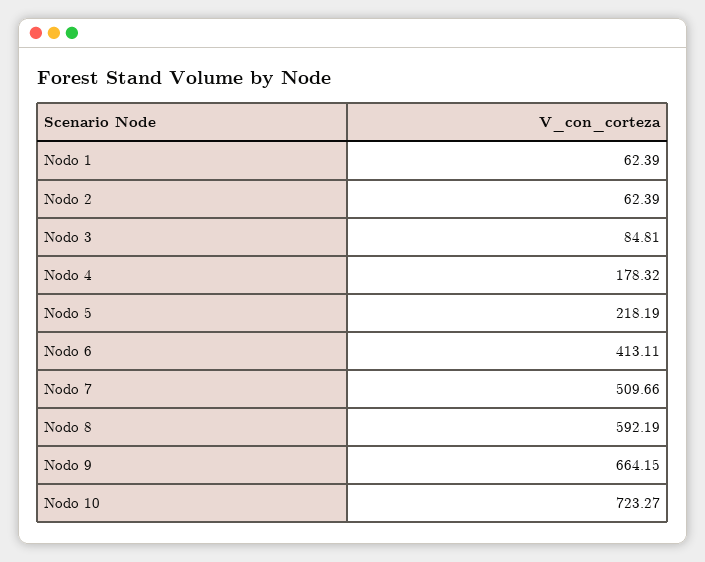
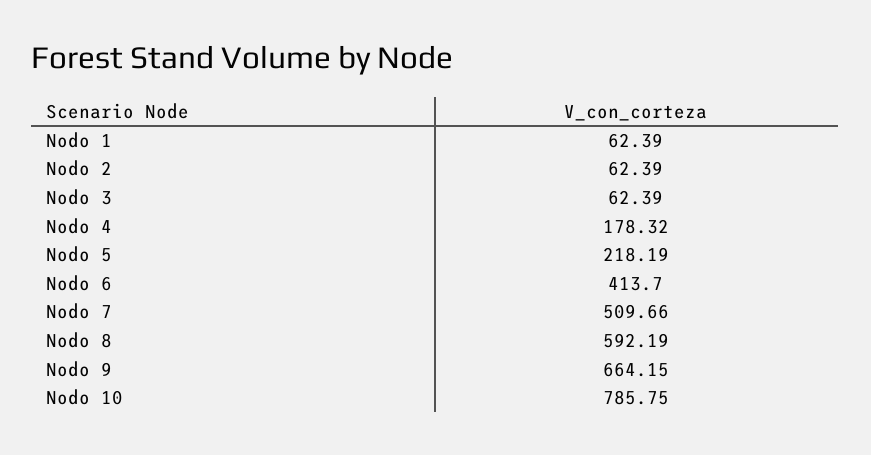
  {
    "Nodo 1": 62.39,
    "Nodo 2": 62.39,
-   "Nodo 3": 84.81,
+   "Nodo 3": 62.39,
    "Nodo 4": 178.32,
    "Nodo 5": 218.19,
-   "Nodo 6": 413.11,
+   "Nodo 6": 413.7,
    "Nodo 7": 509.66,
    "Nodo 8": 592.19,
    "Nodo 9": 664.15,
-   "Nodo 10": 723.27
+   "Nodo 10": 785.75
  }

